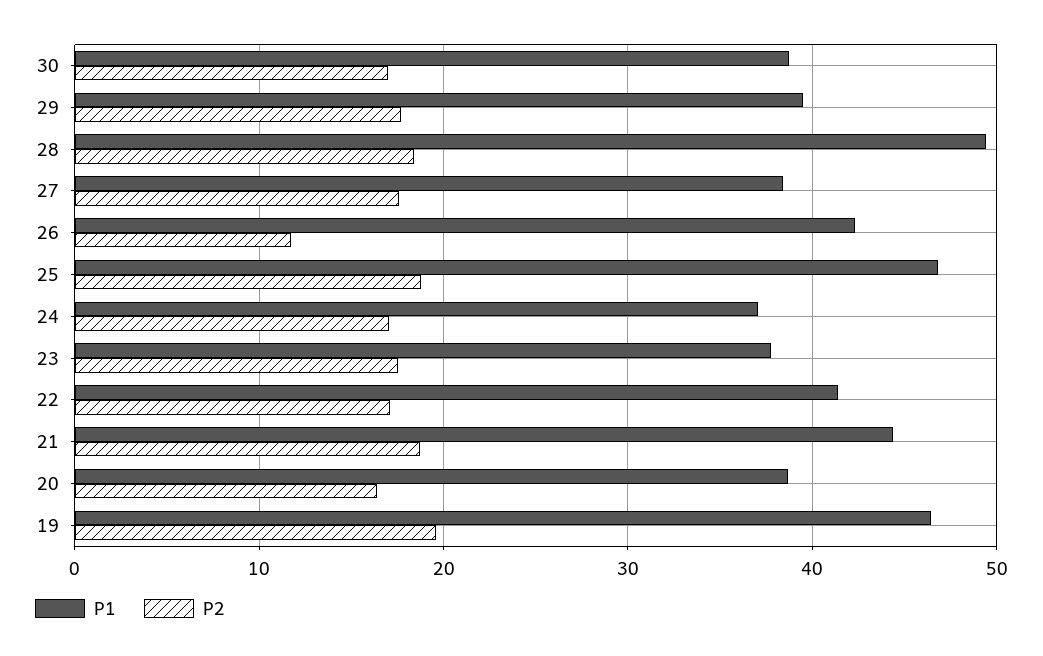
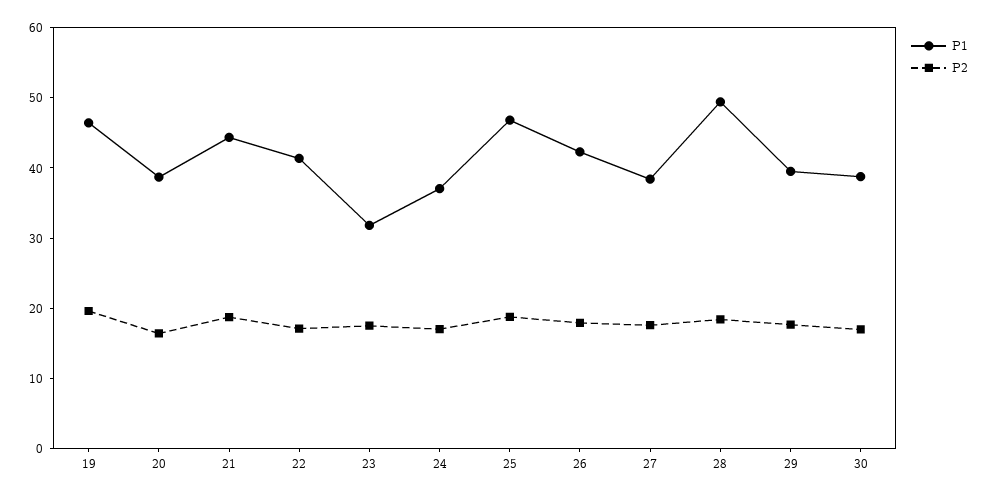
  {
    "P1": {
      "30": 39,
      "29": 40,
      "28": 49,
      "27": 38,
      "26": 42,
      "25": 47,
      "24": 37,
-     "23": 38,
+     "23": 32,
      "22": 41,
      "21": 44,
      "20": 39,
      "19": 46
    },
    "P2": {
      "30": 17,
      "29": 18,
      "28": 18,
      "27": 18,
-     "26": 12,
+     "26": 18,
      "25": 19,
      "24": 17,
      "23": 18,
      "22": 17,
      "21": 19,
      "20": 16,
      "19": 20
    }
  }

